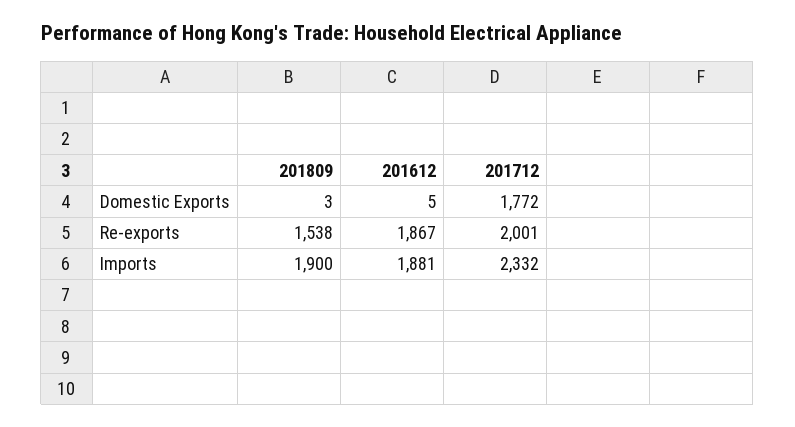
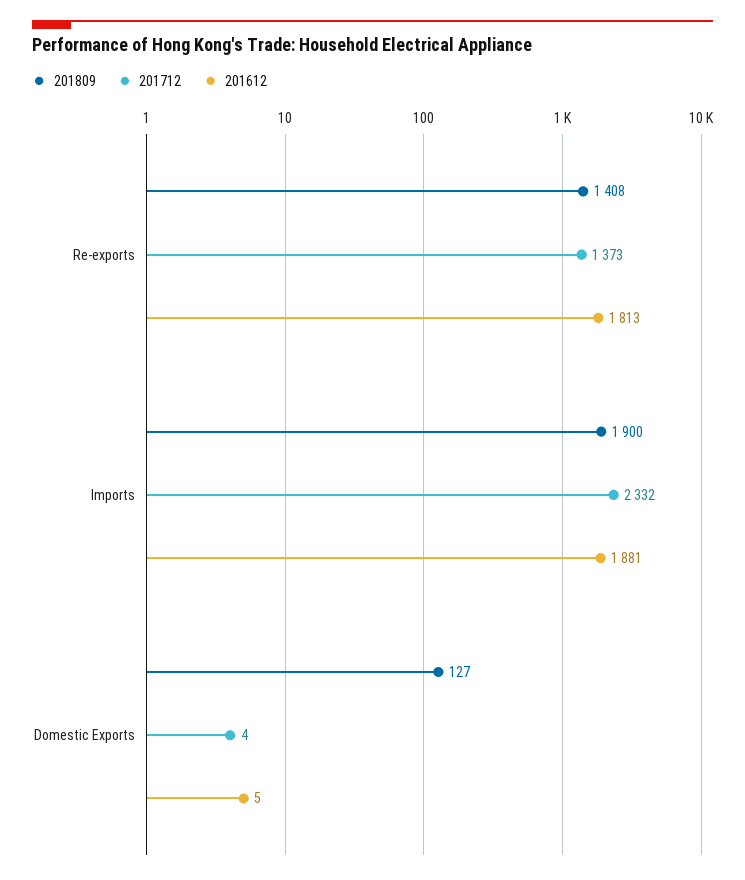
  {
    "201809": {
-     "Domestic Exports": 3,
+     "Domestic Exports": 127,
-     "Re-exports": 1538,
+     "Re-exports": 1408,
      "Imports": 1900
    },
    "201612": {
      "Domestic Exports": 5,
-     "Re-exports": 1867,
+     "Re-exports": 1813,
      "Imports": 1881
    },
    "201712": {
-     "Domestic Exports": 1772,
+     "Domestic Exports": 4,
-     "Re-exports": 2001,
+     "Re-exports": 1373,
      "Imports": 2332
    }
  }

